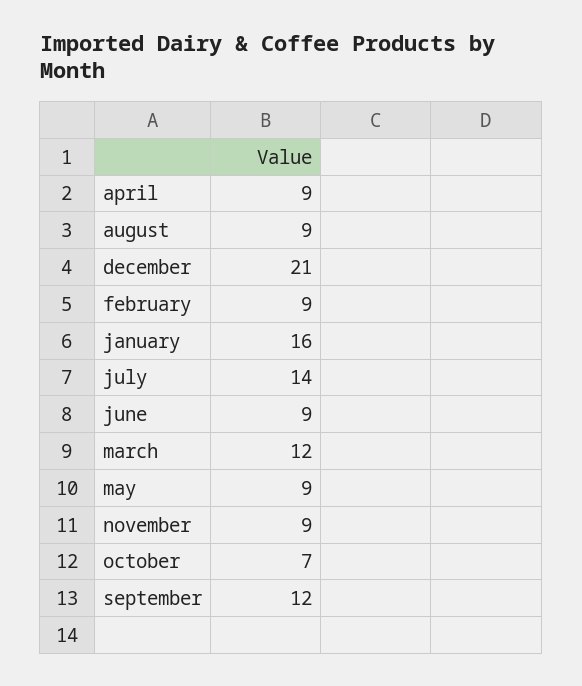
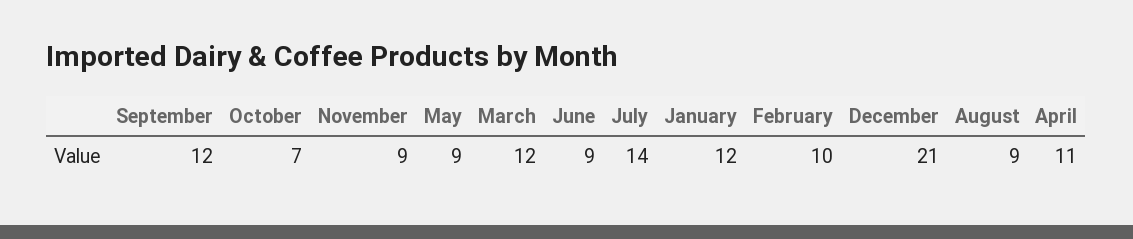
  {
-   "april": 9,
+   "april": 11,
    "august": 9,
    "december": 21,
-   "february": 9,
+   "february": 10,
-   "january": 16,
+   "january": 12,
    "july": 14,
    "june": 9,
    "march": 12,
    "may": 9,
    "november": 9,
    "october": 7,
    "september": 12
  }

